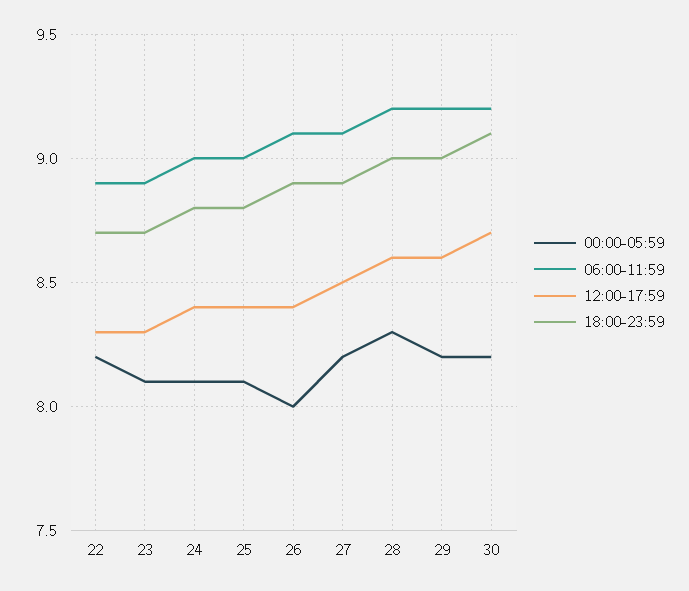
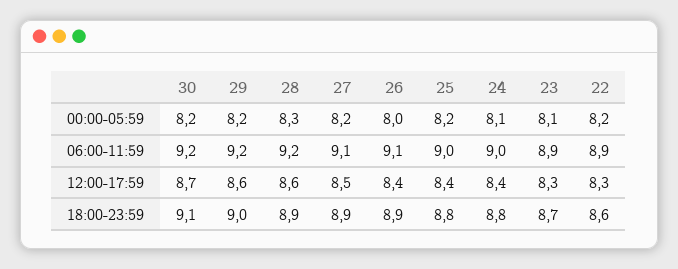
  {
    "00:00-05:59": {
      "22": 8.2,
      "23": 8.1,
      "24": 8.1,
-     "25": 8.1,
+     "25": 8.2,
      "26": 8,
      "27": 8.2,
      "28": 8.3,
      "29": 8.2,
      "30": 8.2
    },
    "06:00-11:59": {
      "22": 8.9,
      "23": 8.9,
      "24": 9,
      "25": 9,
      "26": 9.1,
      "27": 9.1,
      "28": 9.2,
      "29": 9.2,
      "30": 9.2
    },
    "12:00-17:59": {
      "22": 8.3,
      "23": 8.3,
      "24": 8.4,
      "25": 8.4,
      "26": 8.4,
      "27": 8.5,
      "28": 8.6,
      "29": 8.6,
      "30": 8.7
    },
    "18:00-23:59": {
-     "22": 8.7,
+     "22": 8.6,
      "23": 8.7,
      "24": 8.8,
      "25": 8.8,
      "26": 8.9,
      "27": 8.9,
-     "28": 9,
+     "28": 8.9,
      "29": 9,
      "30": 9.1
    }
  }

